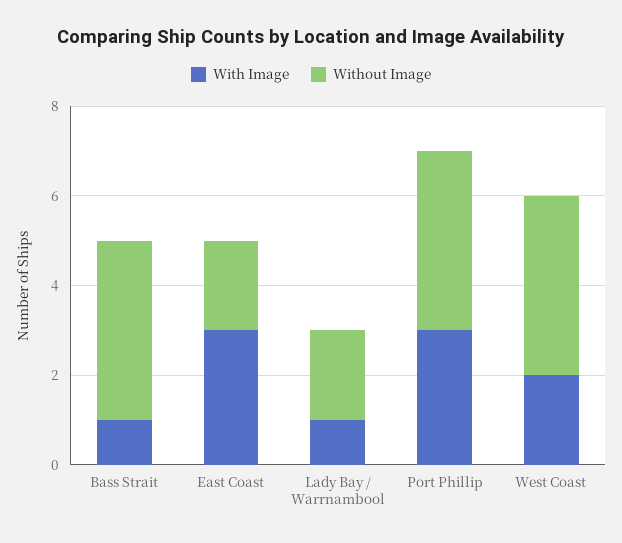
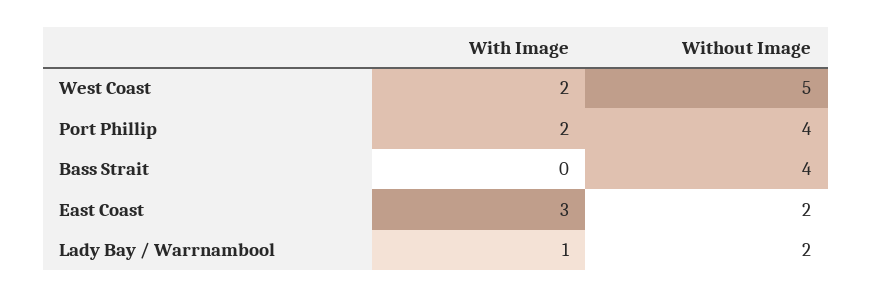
  {
    "With Image": {
-     "Bass Strait": 1,
+     "Bass Strait": 0,
      "East Coast": 3,
      "Lady Bay / Warrnambool": 1,
-     "Port Phillip": 3,
+     "Port Phillip": 2,
      "West Coast": 2
    },
    "Without Image": {
      "Bass Strait": 4,
      "East Coast": 2,
      "Lady Bay / Warrnambool": 2,
      "Port Phillip": 4,
-     "West Coast": 4
+     "West Coast": 5
    }
  }

